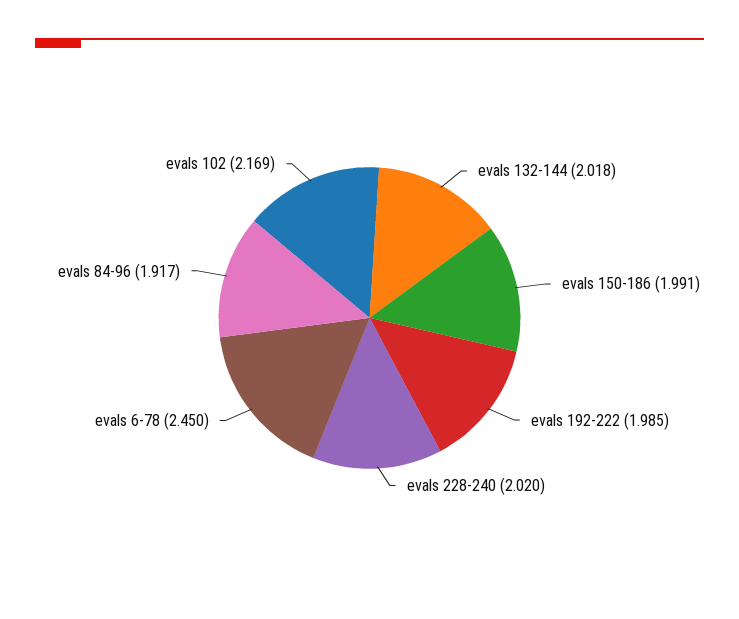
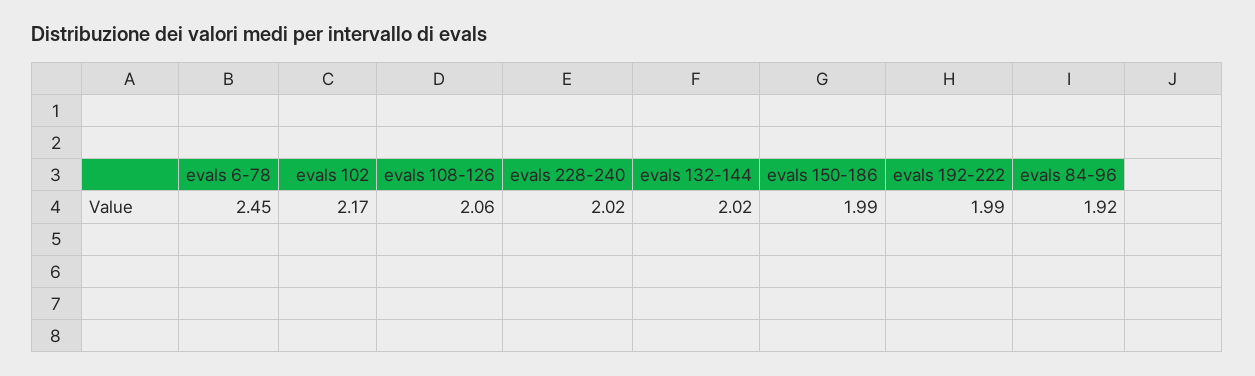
  {
    "evals 132-144": 2.018,
    "evals 150-186": 1.991,
    "evals 192-222": 1.985,
    "evals 228-240": 2.02,
    "evals 6-78": 2.45,
    "evals 84-96": 1.917,
-   "evals 102": 2.169
+   "evals 102": 2.169,
+   "evals 108-126": 2.06
  }

